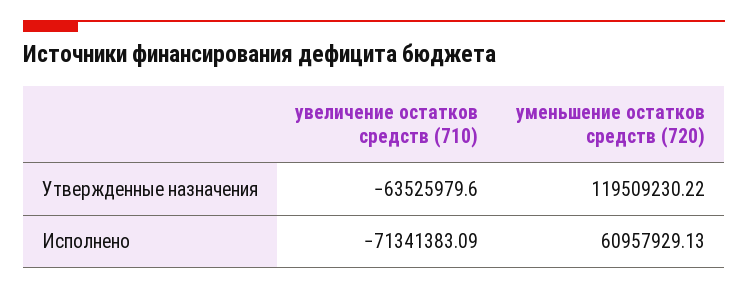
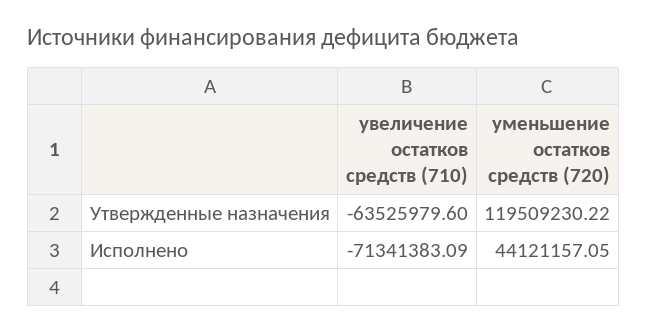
  {
    "увеличение остатков средств (710)": {
      "Утвержденные назначения": -63525979.6,
      "Исполнено": -71341383.09
    },
    "уменьшение остатков средств (720)": {
      "Утвержденные назначения": 119509230.22,
-     "Исполнено": 60957929.13
+     "Исполнено": 44121157.05
    }
  }

